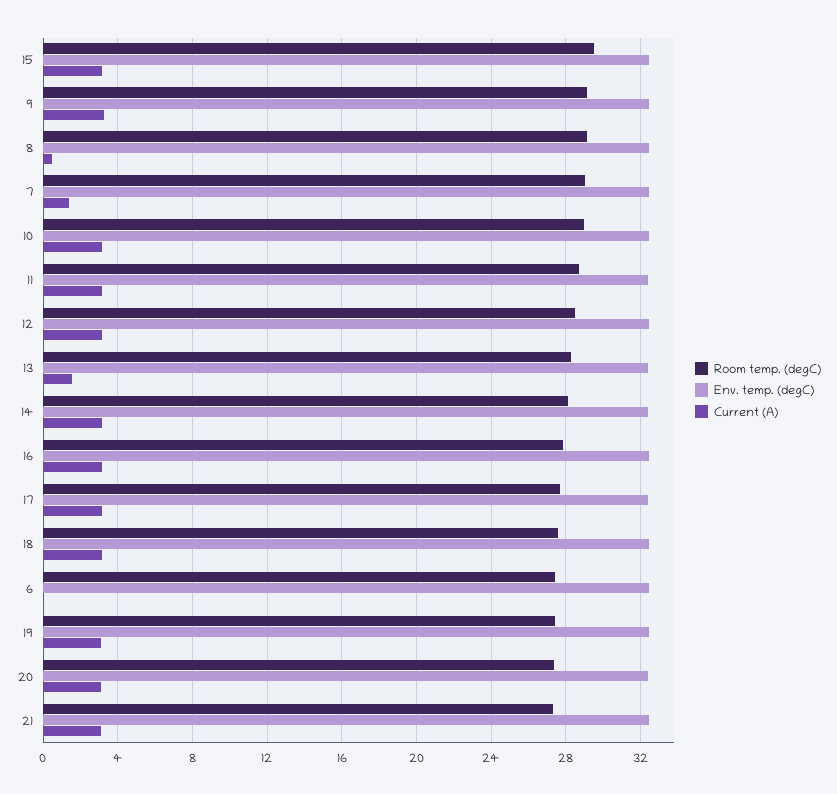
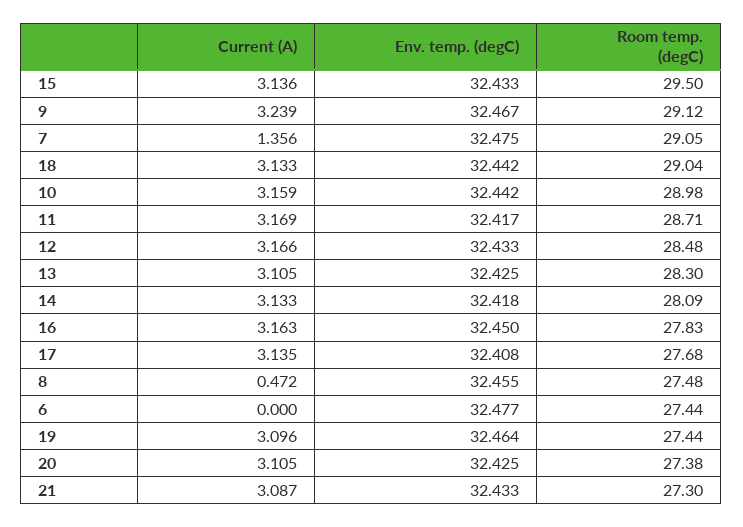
  {
    "Room temp. (degC)": {
      "15": 29.5,
      "9": 29.12,
-     "8": 29,
+     "8": 27.48,
      "7": 29.05,
      "10": 28.98,
      "11": 28.71,
      "12": 28.48,
      "13": 28.3,
      "14": 28.09,
      "16": 27.83,
      "17": 27.68,
-     "18": 27.5,
+     "18": 29.04,
      "6": 27.44,
      "19": 27.44,
      "20": 27.38,
      "21": 27.3
    },
    "Env. temp. (degC)": {
      "15": 32.433,
      "9": 32.467,
      "8": 32.455,
      "7": 32.475,
      "10": 32.442,
      "11": 32.417,
      "12": 32.433,
      "13": 32.425,
      "14": 32.418,
      "16": 32.45,
      "17": 32.408,
      "18": 32.442,
      "6": 32.477,
      "19": 32.464,
      "20": 32.425,
      "21": 32.433
    },
    "Current (A)": {
      "15": 3.136,
      "9": 3.239,
      "8": 0.472,
      "7": 1.356,
      "10": 3.159,
      "11": 3.169,
      "12": 3.166,
-     "13": 1.5,
+     "13": 3.105,
      "14": 3.133,
      "16": 3.163,
      "17": 3.135,
      "18": 3.133,
      "6": 0,
      "19": 3.096,
      "20": 3.105,
      "21": 3.087
    }
  }

